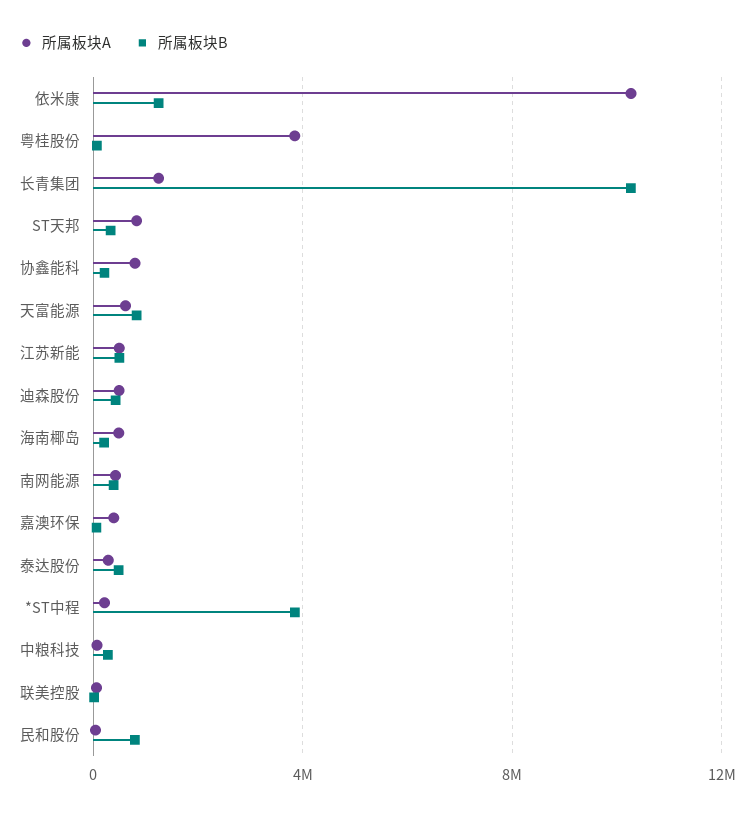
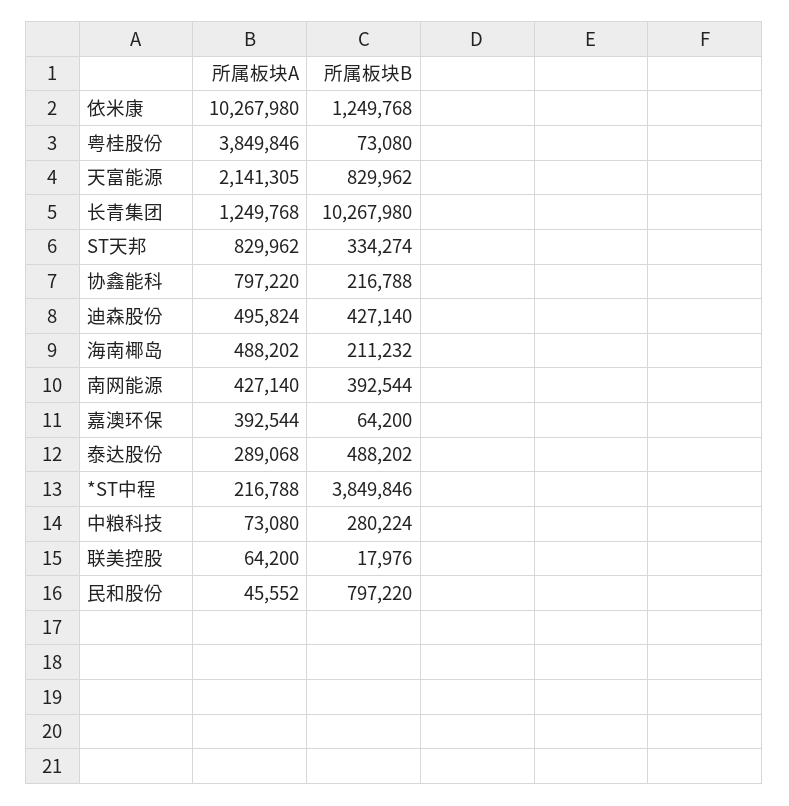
  {
    "所属板块A": {
      "依米康": 10267980,
      "粤桂股份": 3849846,
      "长青集团": 1249768,
      "ST天邦": 829962,
      "协鑫能科": 797220,
-     "天富能源": 500000,
+     "天富能源": 2141305,
-     "江苏新能": 500000,
      "迪森股份": 495824,
      "海南椰岛": 488202,
      "南网能源": 427140,
      "嘉澳环保": 392544,
      "泰达股份": 289068,
      "*ST中程": 216788,
      "中粮科技": 73080,
      "联美控股": 64200,
      "民和股份": 45552
    },
    "所属板块B": {
      "依米康": 1249768,
      "粤桂股份": 73080,
      "长青集团": 10267980,
      "ST天邦": 334274,
      "协鑫能科": 216788,
      "天富能源": 829962,
-     "江苏新能": 500000,
      "迪森股份": 427140,
      "海南椰岛": 211232,
      "南网能源": 392544,
      "嘉澳环保": 64200,
      "泰达股份": 488202,
      "*ST中程": 3849846,
      "中粮科技": 280224,
      "联美控股": 17976,
      "民和股份": 797220
    }
  }

